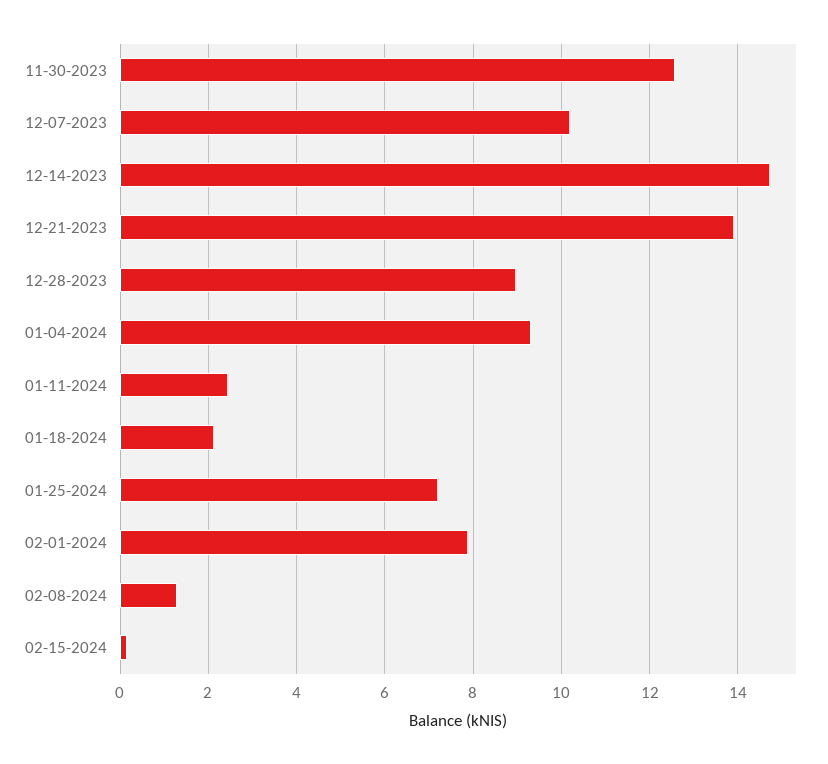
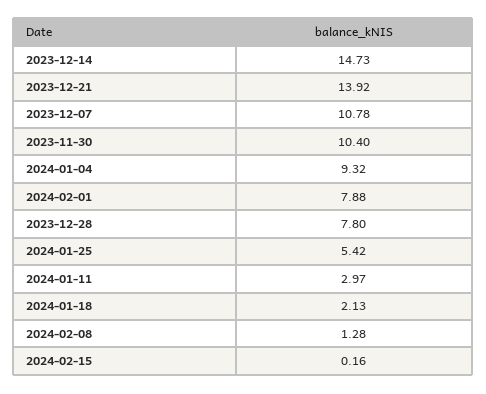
  {
-   "11-30-2023": 12.6,
+   "11-30-2023": 10.4,
-   "12-07-2023": 10.2,
+   "12-07-2023": 10.78,
    "12-14-2023": 14.73,
    "12-21-2023": 13.92,
-   "12-28-2023": 9,
+   "12-28-2023": 7.8,
    "01-04-2024": 9.32,
-   "01-11-2024": 2.4,
+   "01-11-2024": 2.97,
    "01-18-2024": 2.13,
-   "01-25-2024": 7.2,
+   "01-25-2024": 5.42,
    "02-01-2024": 7.88,
    "02-08-2024": 1.28,
    "02-15-2024": 0.16
  }

